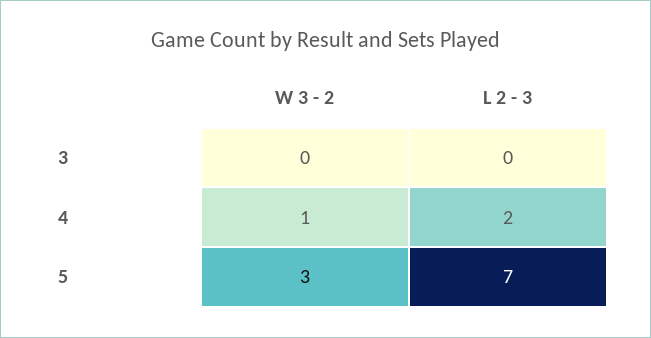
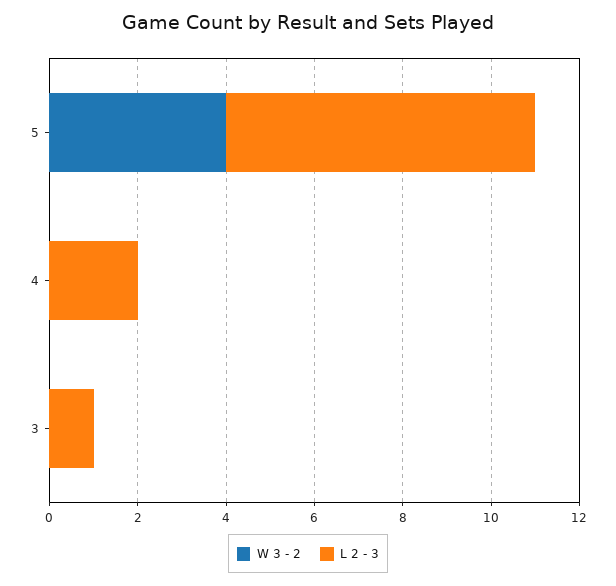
  {
    "W 3 - 2": {
      "3": 0,
-     "4": 1,
+     "4": 0,
-     "5": 3
+     "5": 4
    },
    "L 2 - 3": {
-     "3": 0,
+     "3": 1,
      "4": 2,
      "5": 7
    }
  }

